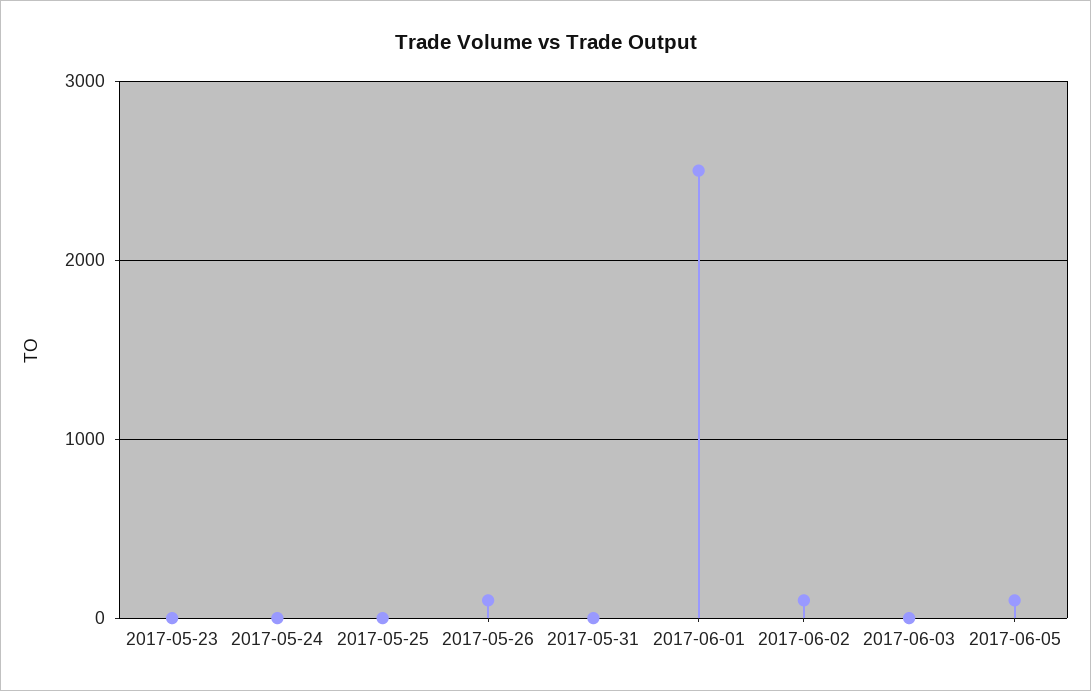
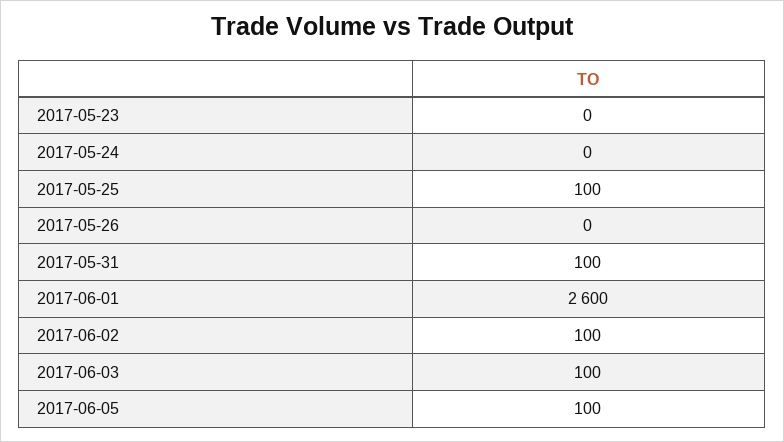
  {
    "2017-05-23": 0,
    "2017-05-24": 0,
-   "2017-05-25": 0,
+   "2017-05-25": 100,
-   "2017-05-26": 100,
+   "2017-05-26": 0,
-   "2017-05-31": 0,
+   "2017-05-31": 100,
-   "2017-06-01": 2500,
+   "2017-06-01": 2600,
    "2017-06-02": 100,
-   "2017-06-03": 0,
+   "2017-06-03": 100,
    "2017-06-05": 100
  }

